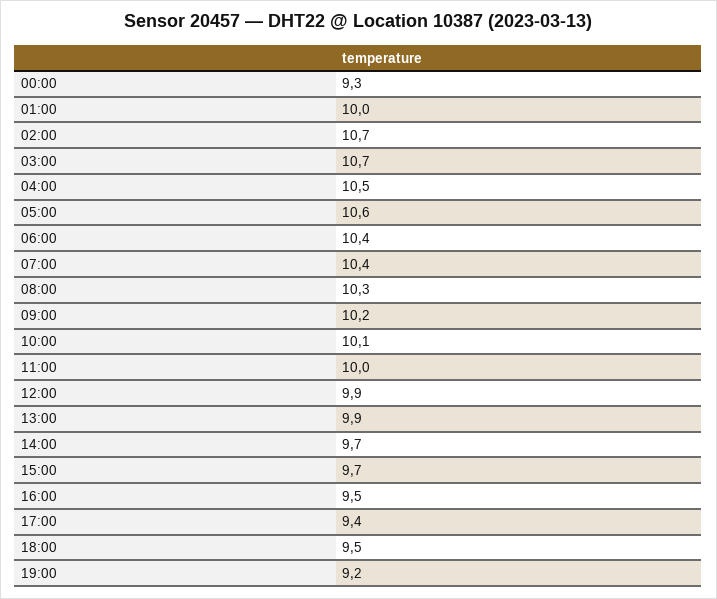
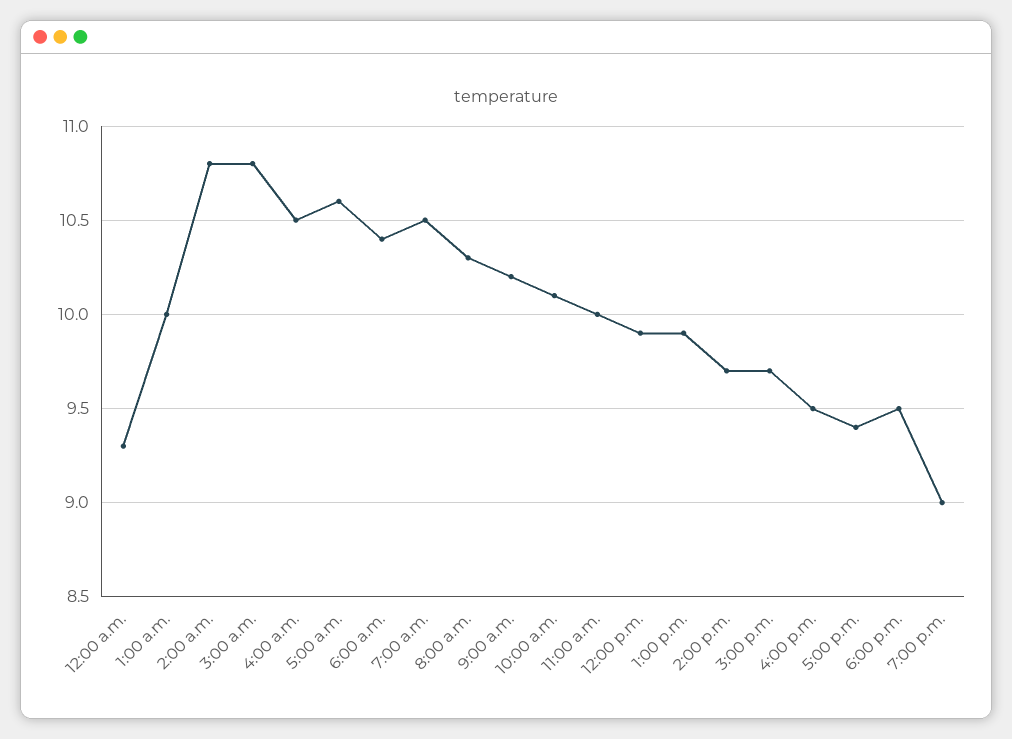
  {
    "00:00": 9.3,
    "01:00": 10,
-   "02:00": 10.7,
+   "02:00": 10.8,
-   "03:00": 10.7,
+   "03:00": 10.8,
    "04:00": 10.5,
    "05:00": 10.6,
    "06:00": 10.4,
-   "07:00": 10.4,
+   "07:00": 10.5,
    "08:00": 10.3,
    "09:00": 10.2,
    "10:00": 10.1,
    "11:00": 10,
    "12:00": 9.9,
    "13:00": 9.9,
    "14:00": 9.7,
    "15:00": 9.7,
    "16:00": 9.5,
    "17:00": 9.4,
    "18:00": 9.5,
-   "19:00": 9.2
+   "19:00": 9
  }

